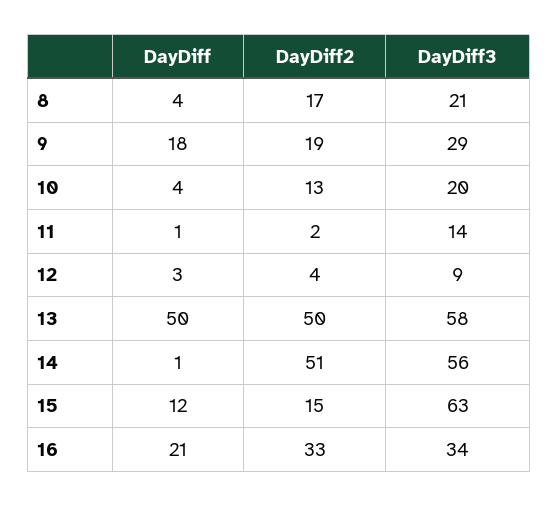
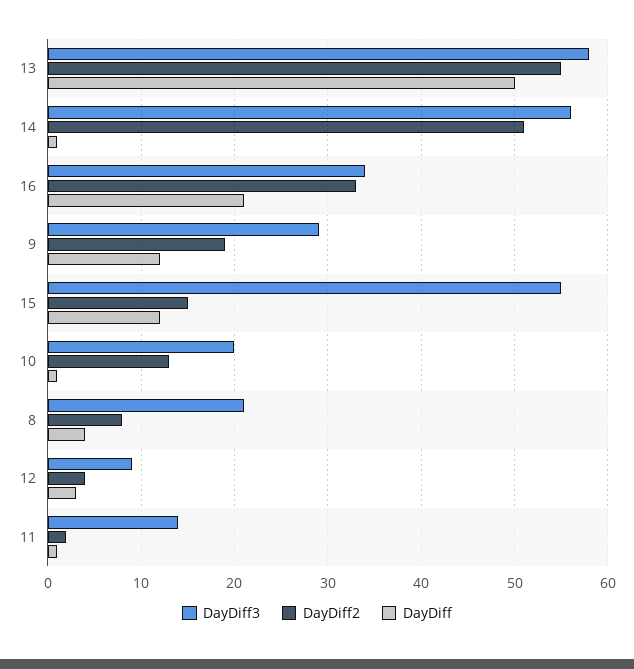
  {
    "DayDiff": {
      "8": 4,
-     "9": 18,
+     "9": 12,
-     "10": 4,
+     "10": 1,
      "11": 1,
      "12": 3,
      "13": 50,
      "14": 1,
      "15": 12,
      "16": 21
    },
    "DayDiff2": {
-     "8": 17,
+     "8": 8,
      "9": 19,
      "10": 13,
      "11": 2,
      "12": 4,
-     "13": 50,
+     "13": 55,
      "14": 51,
      "15": 15,
      "16": 33
    },
    "DayDiff3": {
      "8": 21,
      "9": 29,
      "10": 20,
      "11": 14,
      "12": 9,
      "13": 58,
      "14": 56,
-     "15": 63,
+     "15": 55,
      "16": 34
    }
  }

